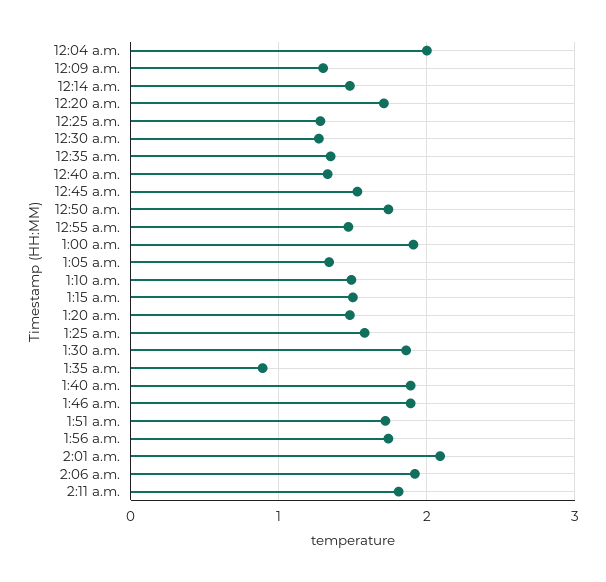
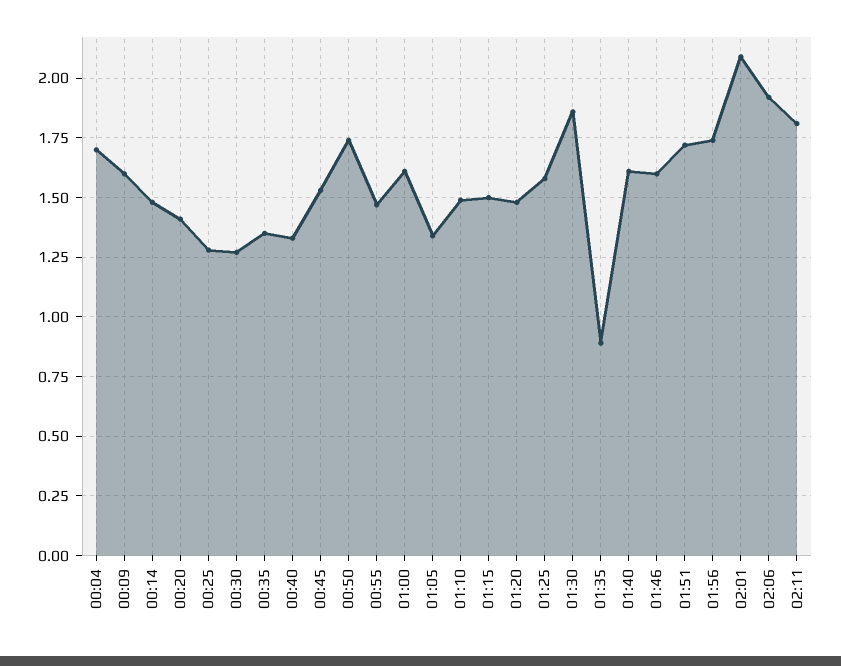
  {
-   "12:04 a.m.": 2,
+   "12:04 a.m.": 1.7,
-   "12:09 a.m.": 1.3,
+   "12:09 a.m.": 1.6,
    "12:14 a.m.": 1.5,
-   "12:20 a.m.": 1.7,
+   "12:20 a.m.": 1.4,
    "12:25 a.m.": 1.3,
    "12:30 a.m.": 1.25,
    "12:35 a.m.": 1.35,
    "12:40 a.m.": 1.35,
    "12:45 a.m.": 1.55,
    "12:50 a.m.": 1.75,
    "12:55 a.m.": 1.45,
-   "1:00 a.m.": 1.9,
+   "1:00 a.m.": 1.6,
    "1:05 a.m.": 1.35,
    "1:10 a.m.": 1.5,
    "1:15 a.m.": 1.5,
    "1:20 a.m.": 1.5,
    "1:25 a.m.": 1.6,
    "1:30 a.m.": 1.85,
    "1:35 a.m.": 0.9,
-   "1:40 a.m.": 1.9,
+   "1:40 a.m.": 1.6,
-   "1:46 a.m.": 1.9,
+   "1:46 a.m.": 1.6,
    "1:51 a.m.": 1.7,
    "1:56 a.m.": 1.75,
    "2:01 a.m.": 2.1,
    "2:06 a.m.": 1.9,
    "2:11 a.m.": 1.8
  }

